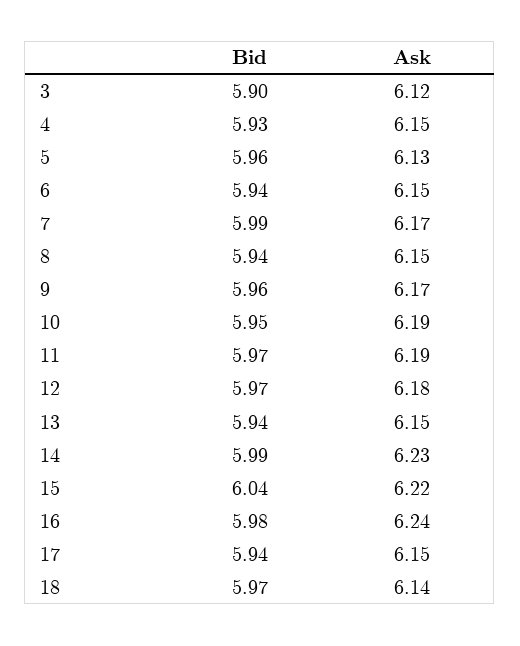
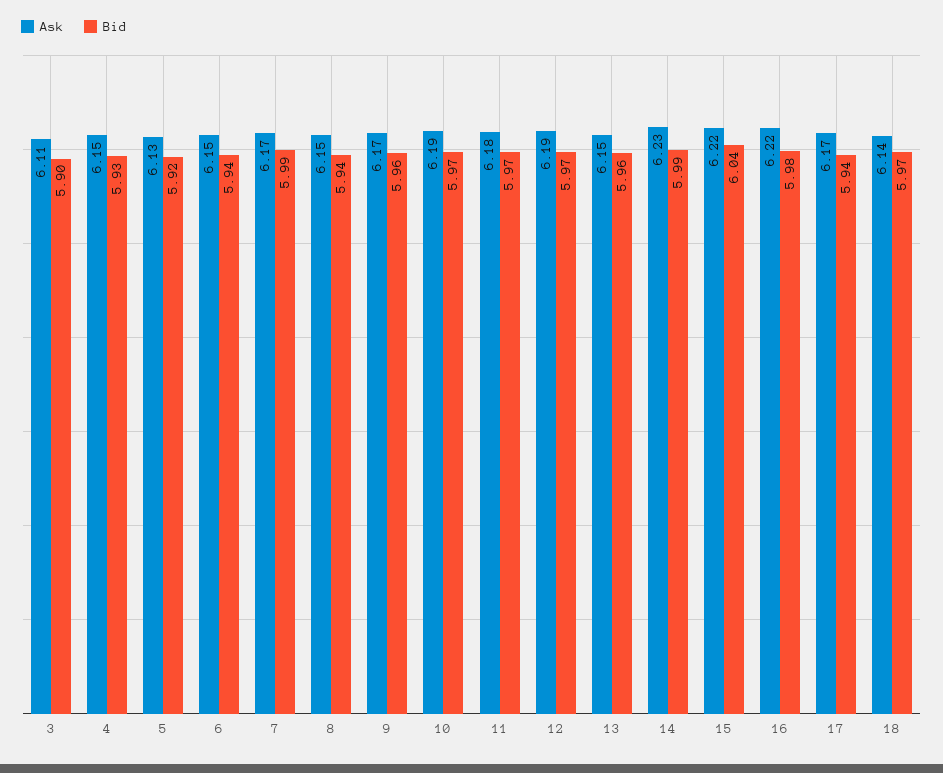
  {
    "Bid": {
      "3": 5.9,
      "4": 5.93,
-     "5": 5.96,
+     "5": 5.92,
      "6": 5.94,
      "7": 5.99,
      "8": 5.94,
      "9": 5.96,
-     "10": 5.95,
+     "10": 5.97,
      "11": 5.97,
      "12": 5.97,
-     "13": 5.94,
+     "13": 5.96,
      "14": 5.99,
      "15": 6.04,
      "16": 5.98,
      "17": 5.94,
      "18": 5.97
    },
    "Ask": {
-     "3": 6.12,
+     "3": 6.11,
      "4": 6.15,
      "5": 6.13,
      "6": 6.15,
      "7": 6.17,
      "8": 6.15,
      "9": 6.17,
      "10": 6.19,
-     "11": 6.19,
+     "11": 6.18,
-     "12": 6.18,
+     "12": 6.19,
      "13": 6.15,
      "14": 6.23,
      "15": 6.22,
-     "16": 6.24,
+     "16": 6.22,
-     "17": 6.15,
+     "17": 6.17,
      "18": 6.14
    }
  }

